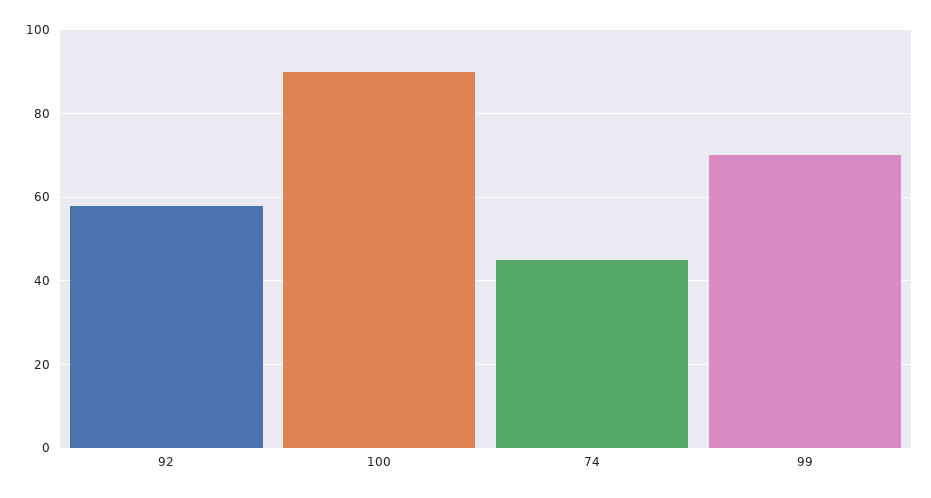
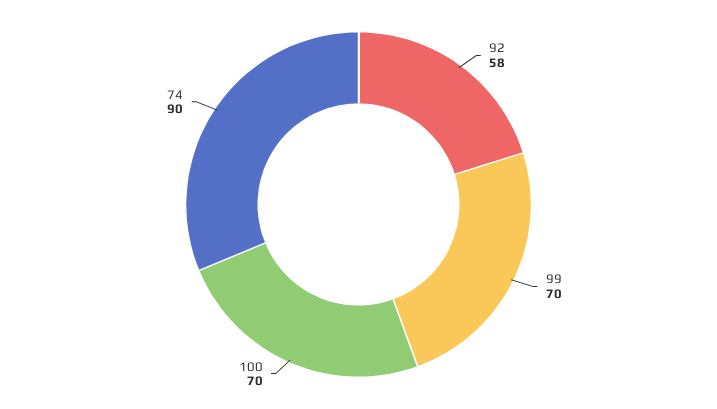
  {
    "92": 58,
-   "100": 90,
+   "100": 70,
-   "74": 45,
+   "74": 90,
    "99": 70
  }

